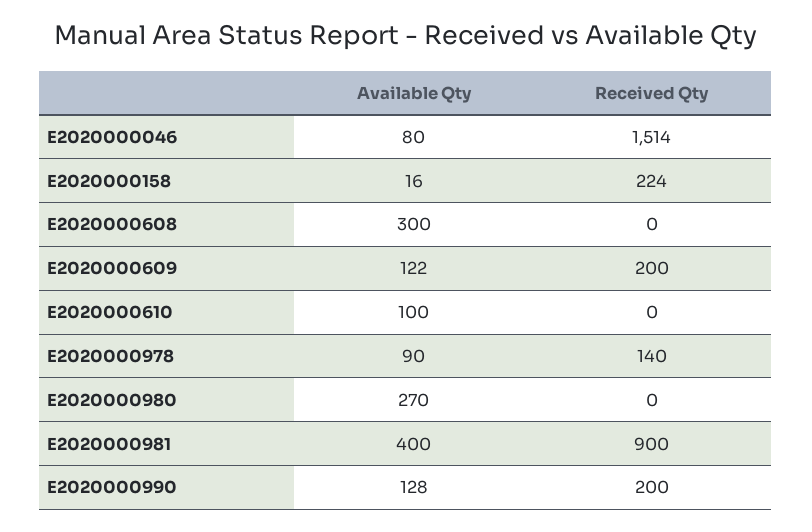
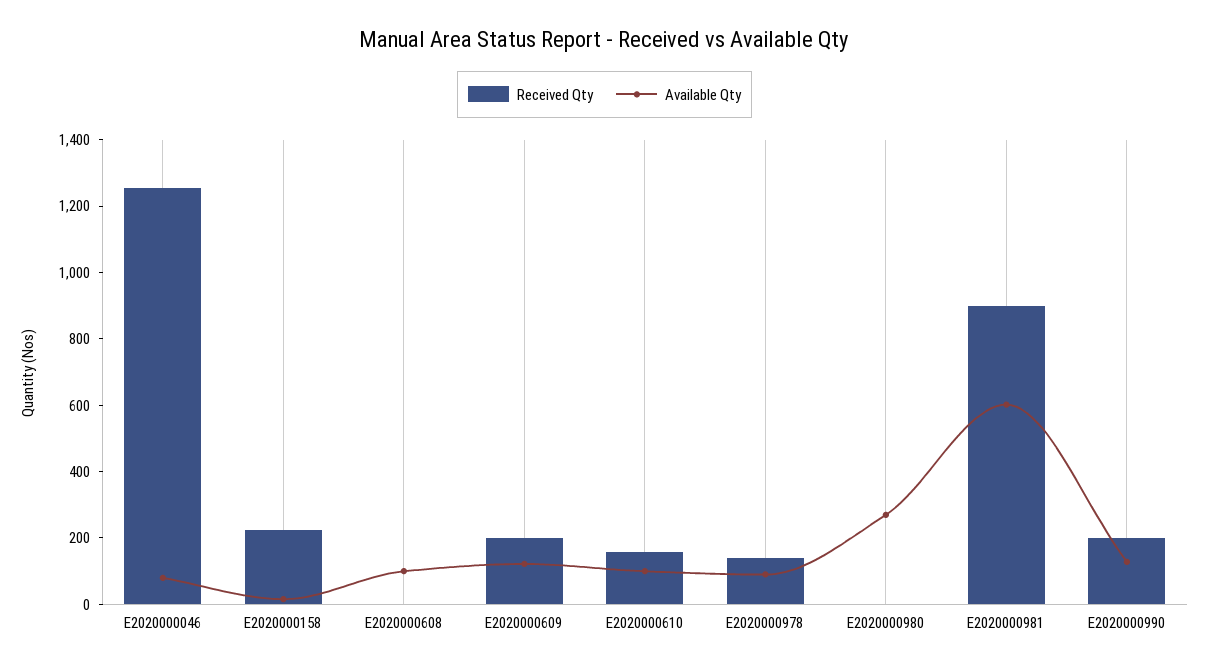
  {
    "Available Qty": {
      "E2020000046": 80,
      "E2020000158": 16,
-     "E2020000608": 300,
+     "E2020000608": 100,
      "E2020000609": 122,
      "E2020000610": 100,
      "E2020000978": 90,
      "E2020000980": 270,
-     "E2020000981": 400,
+     "E2020000981": 600,
      "E2020000990": 128
    },
    "Received Qty": {
-     "E2020000046": 1514,
+     "E2020000046": 1250,
      "E2020000158": 224,
      "E2020000608": 0,
      "E2020000609": 200,
-     "E2020000610": 0,
+     "E2020000610": 150,
      "E2020000978": 140,
      "E2020000980": 0,
      "E2020000981": 900,
      "E2020000990": 200
    }
  }

